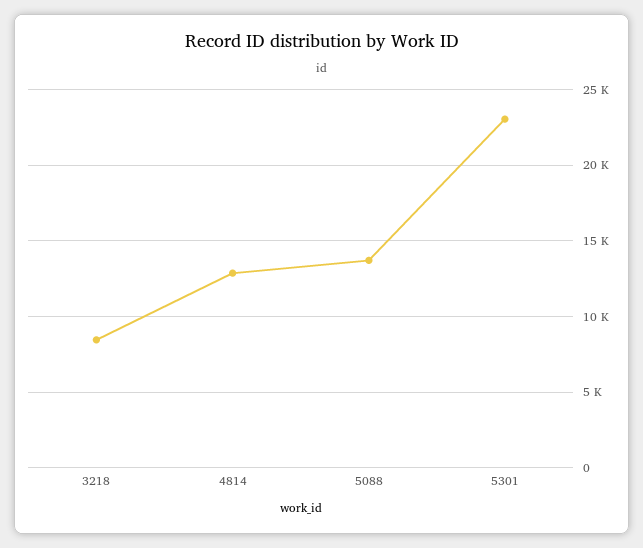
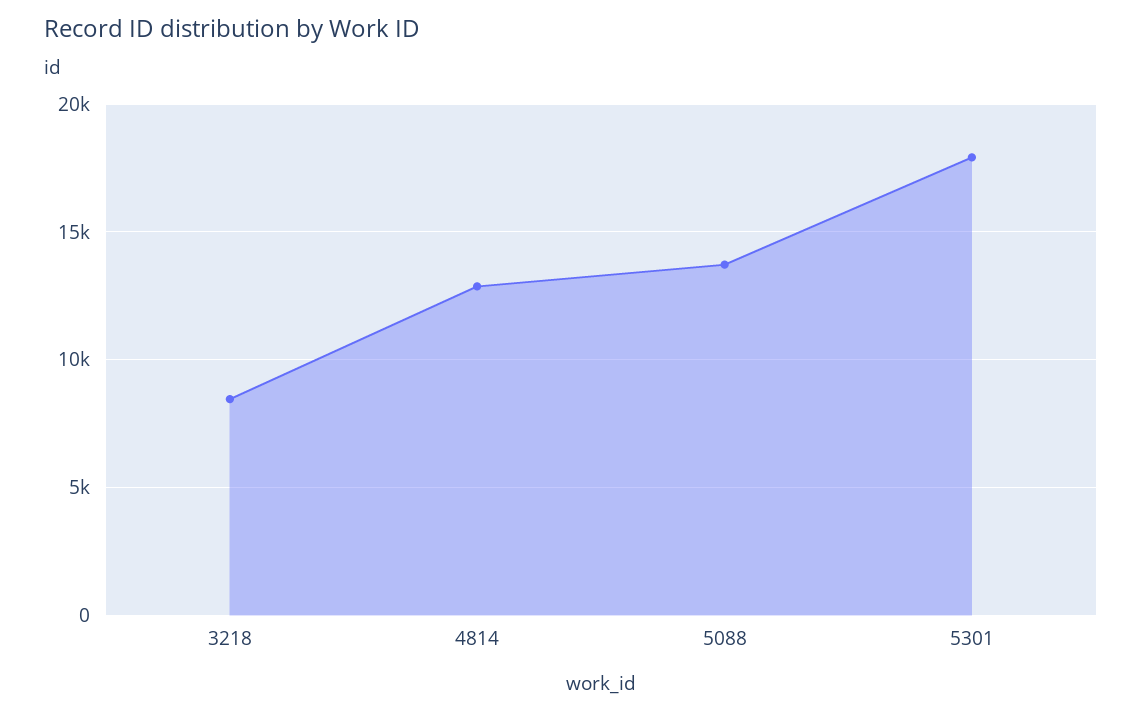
  {
    "3218": 8500,
    "4814": 13000,
    "5088": 13500,
-   "5301": 23000
+   "5301": 18000
  }

